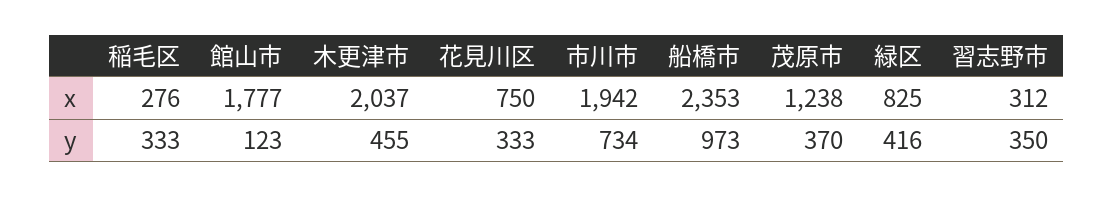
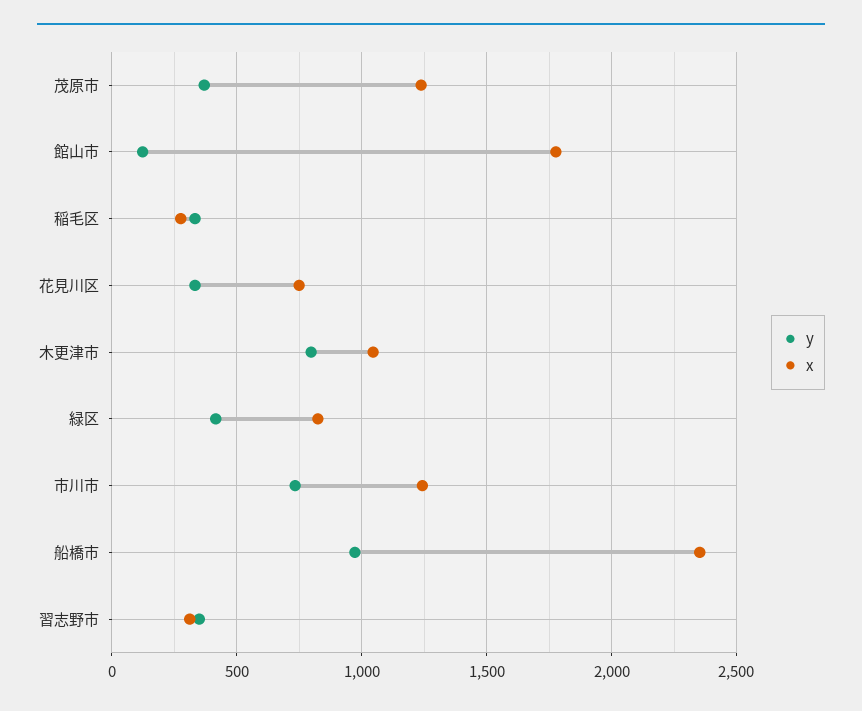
  {
    "x": {
      "稲毛区": 276,
      "館山市": 1777,
-     "木更津市": 2037,
+     "木更津市": 1050,
      "花見川区": 750,
-     "市川市": 1942,
+     "市川市": 1250,
      "船橋市": 2353,
      "茂原市": 1238,
      "緑区": 825,
      "習志野市": 312
    },
    "y": {
      "稲毛区": 333,
      "館山市": 123,
-     "木更津市": 455,
+     "木更津市": 800,
      "花見川区": 333,
      "市川市": 734,
      "船橋市": 973,
      "茂原市": 370,
      "緑区": 416,
      "習志野市": 350
    }
  }

